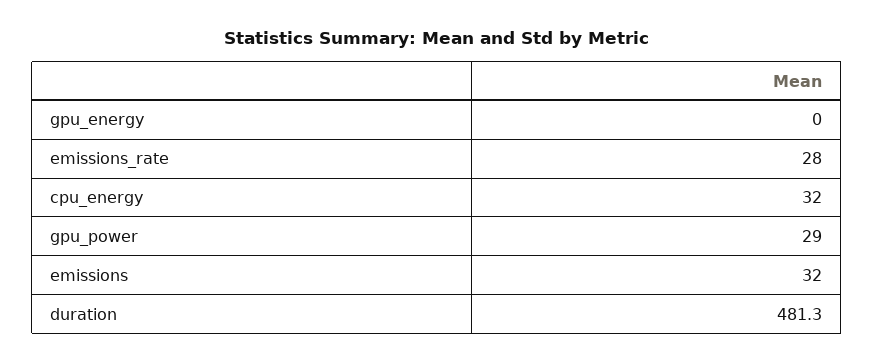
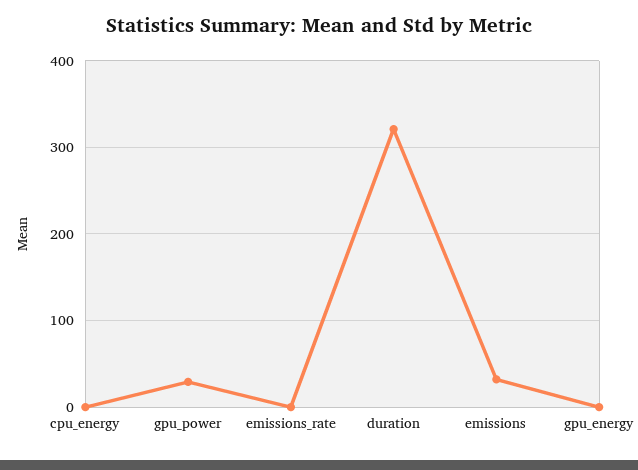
  {
    "gpu_energy": 0,
-   "emissions_rate": 28,
+   "emissions_rate": 0,
-   "cpu_energy": 32,
+   "cpu_energy": 0,
    "gpu_power": 29,
    "emissions": 32,
-   "duration": 481.3
+   "duration": 320
  }

